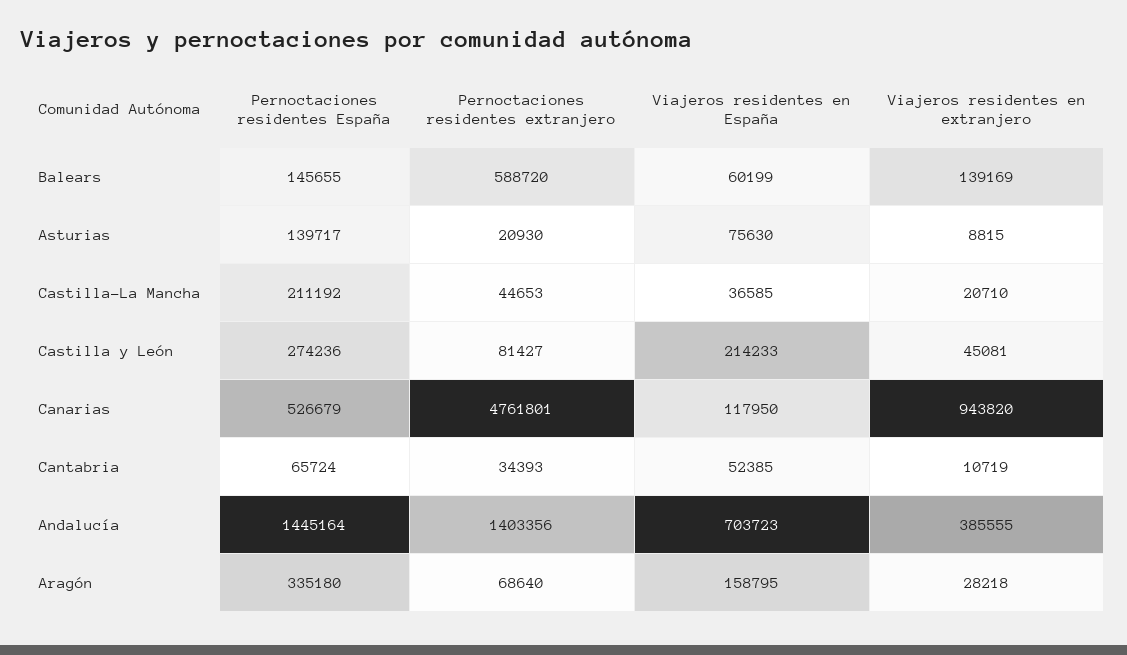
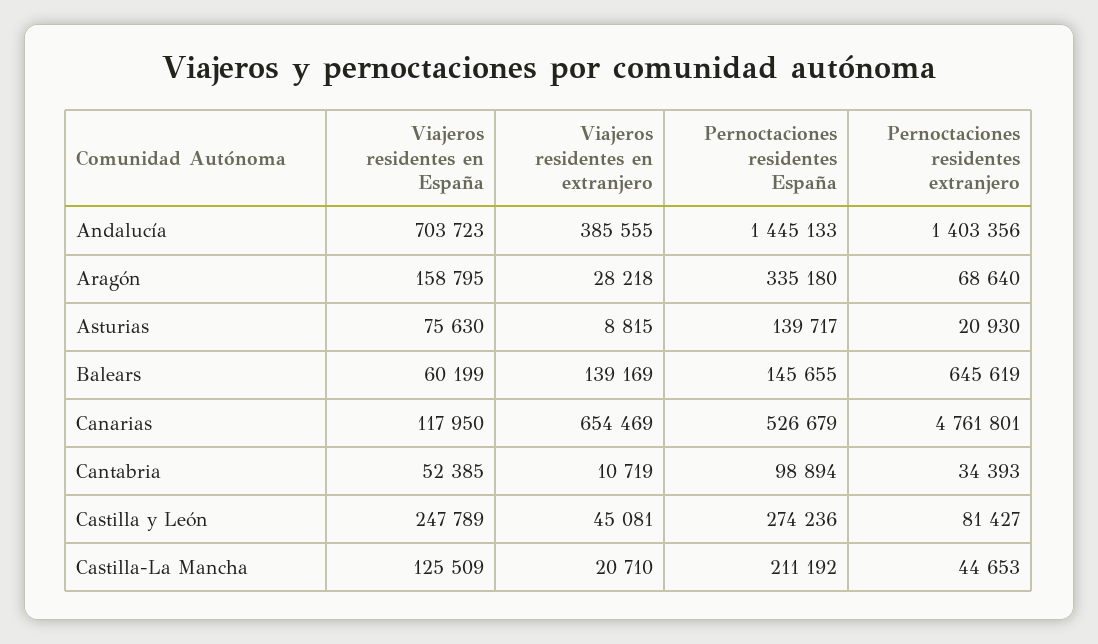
  {
    "Pernoctaciones residentes España": {
      "Balears": 145655,
      "Asturias": 139717,
      "Castilla-La Mancha": 211192,
      "Castilla y León": 274236,
      "Canarias": 526679,
-     "Cantabria": 65724,
+     "Cantabria": 98894,
-     "Andalucía": 1445164,
+     "Andalucía": 1445133,
      "Aragón": 335180
    },
    "Pernoctaciones residentes extranjero": {
-     "Balears": 588720,
+     "Balears": 645619,
      "Asturias": 20930,
      "Castilla-La Mancha": 44653,
      "Castilla y León": 81427,
      "Canarias": 4761801,
      "Cantabria": 34393,
      "Andalucía": 1403356,
      "Aragón": 68640
    },
    "Viajeros residentes en España": {
      "Balears": 60199,
      "Asturias": 75630,
-     "Castilla-La Mancha": 36585,
+     "Castilla-La Mancha": 125509,
-     "Castilla y León": 214233,
+     "Castilla y León": 247789,
      "Canarias": 117950,
      "Cantabria": 52385,
      "Andalucía": 703723,
      "Aragón": 158795
    },
    "Viajeros residentes en extranjero": {
      "Balears": 139169,
      "Asturias": 8815,
      "Castilla-La Mancha": 20710,
      "Castilla y León": 45081,
-     "Canarias": 943820,
+     "Canarias": 654469,
      "Cantabria": 10719,
      "Andalucía": 385555,
      "Aragón": 28218
    }
  }

